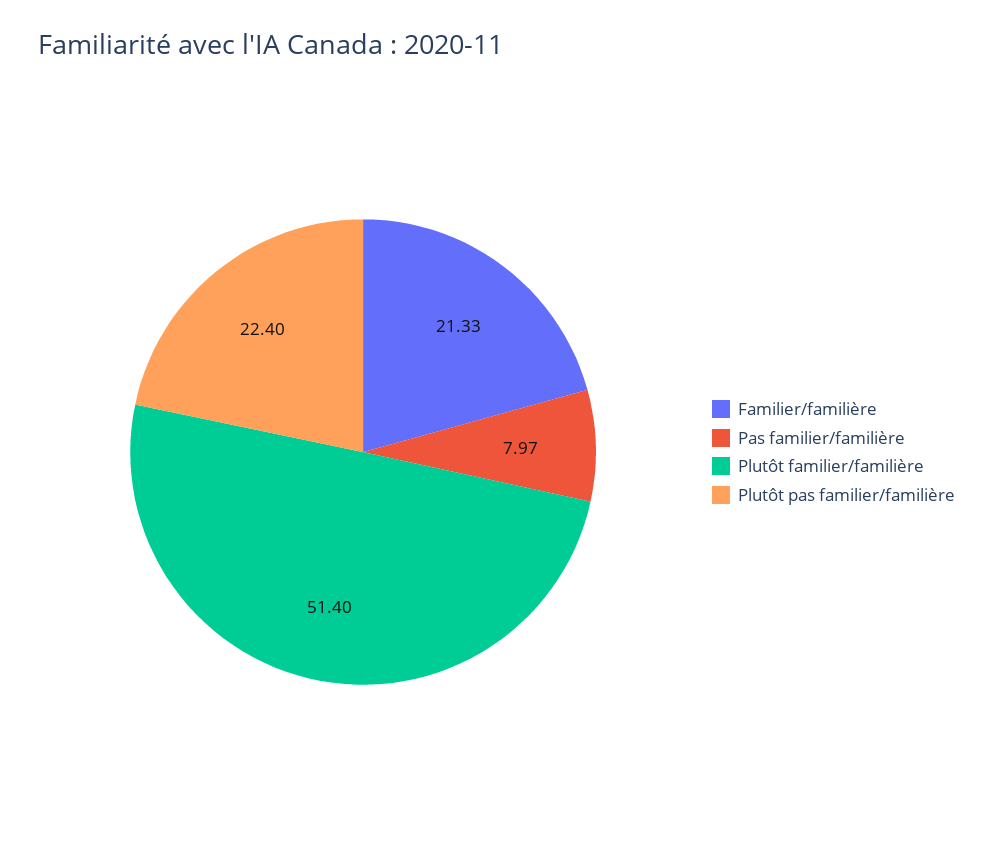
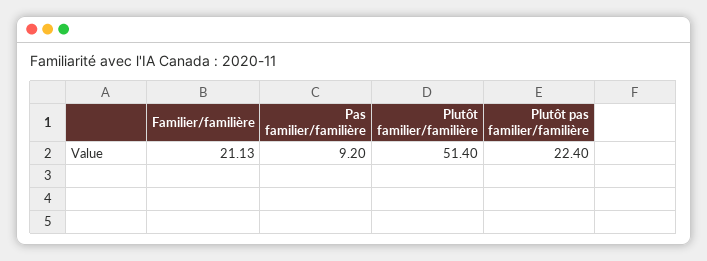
  {
-   "Familier/familière": 21.33,
+   "Familier/familière": 21.13,
-   "Pas familier/familière": 7.97,
+   "Pas familier/familière": 9.2,
    "Plutôt familier/familière": 51.4,
    "Plutôt pas familier/familière": 22.4
  }

